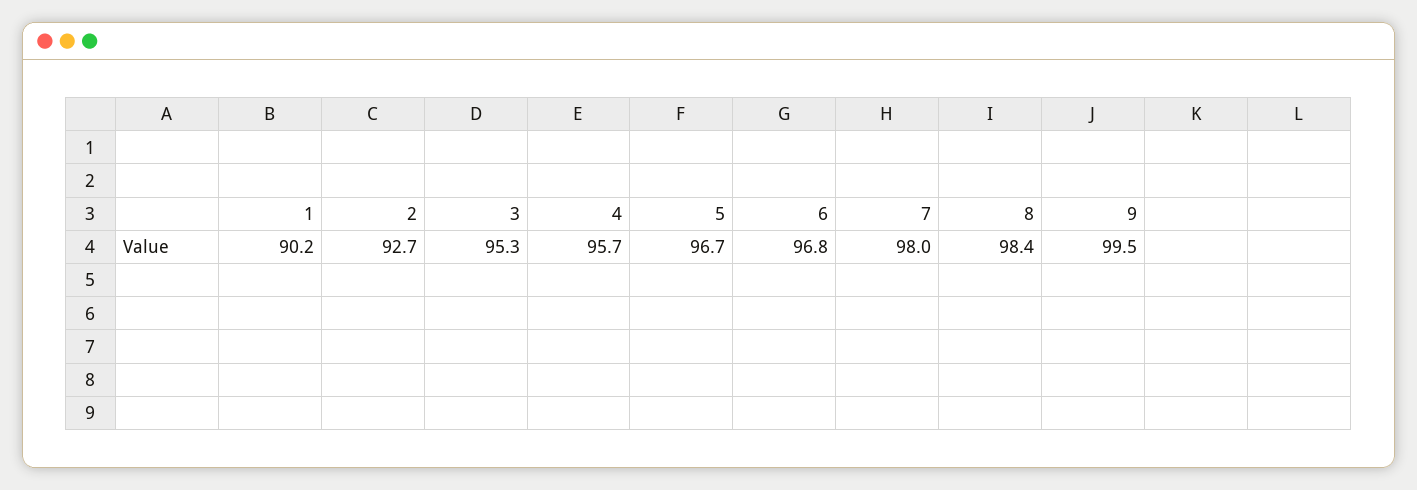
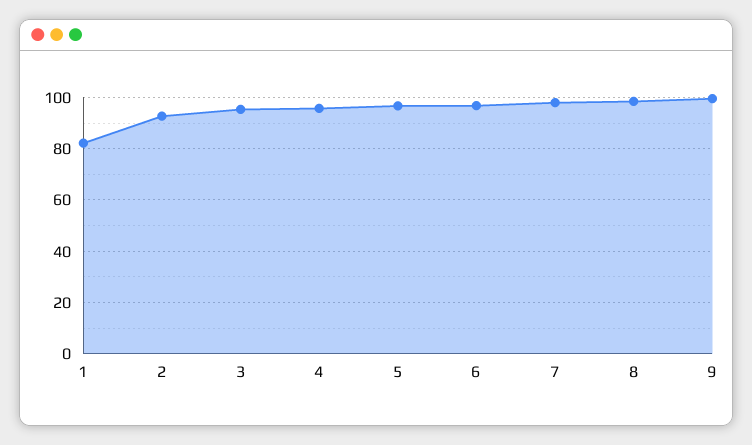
  {
-   "1": 90.2,
+   "1": 82.5,
    "2": 92.7,
    "3": 95.3,
    "4": 95.7,
    "5": 96.7,
    "6": 96.8,
    "7": 98,
    "8": 98.4,
    "9": 99.5
  }

